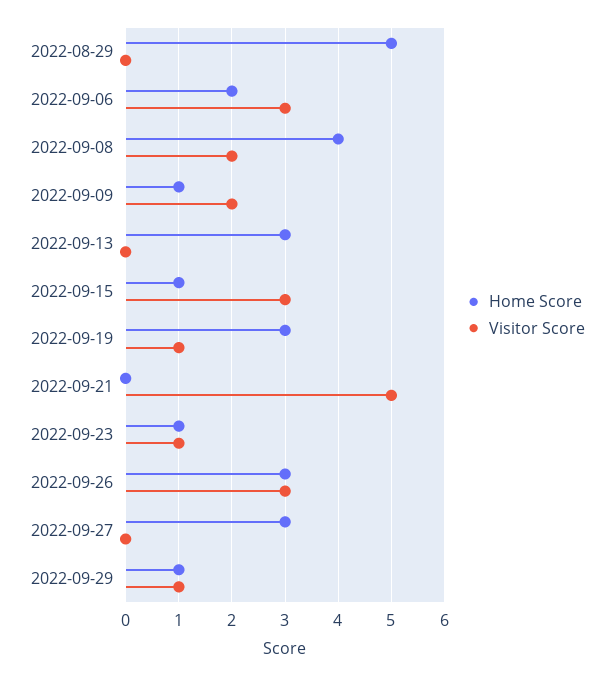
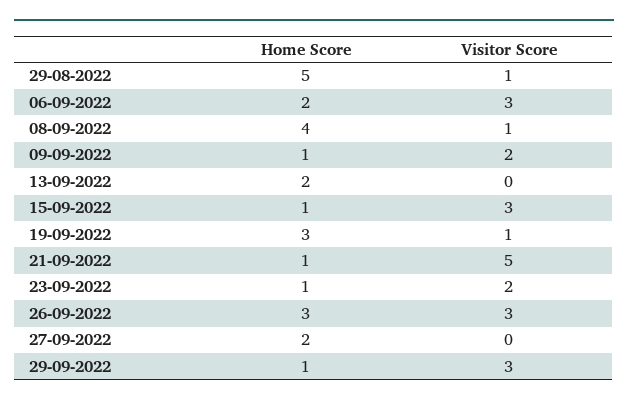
  {
    "Home Score": {
      "2022-08-29": 5,
      "2022-09-06": 2,
      "2022-09-08": 4,
      "2022-09-09": 1,
-     "2022-09-13": 3,
+     "2022-09-13": 2,
      "2022-09-15": 1,
      "2022-09-19": 3,
-     "2022-09-21": 0,
+     "2022-09-21": 1,
      "2022-09-23": 1,
      "2022-09-26": 3,
-     "2022-09-27": 3,
+     "2022-09-27": 2,
      "2022-09-29": 1
    },
    "Visitor Score": {
-     "2022-08-29": 0,
+     "2022-08-29": 1,
      "2022-09-06": 3,
-     "2022-09-08": 2,
+     "2022-09-08": 1,
      "2022-09-09": 2,
      "2022-09-13": 0,
      "2022-09-15": 3,
      "2022-09-19": 1,
      "2022-09-21": 5,
-     "2022-09-23": 1,
+     "2022-09-23": 2,
      "2022-09-26": 3,
      "2022-09-27": 0,
-     "2022-09-29": 1
+     "2022-09-29": 3
    }
  }

